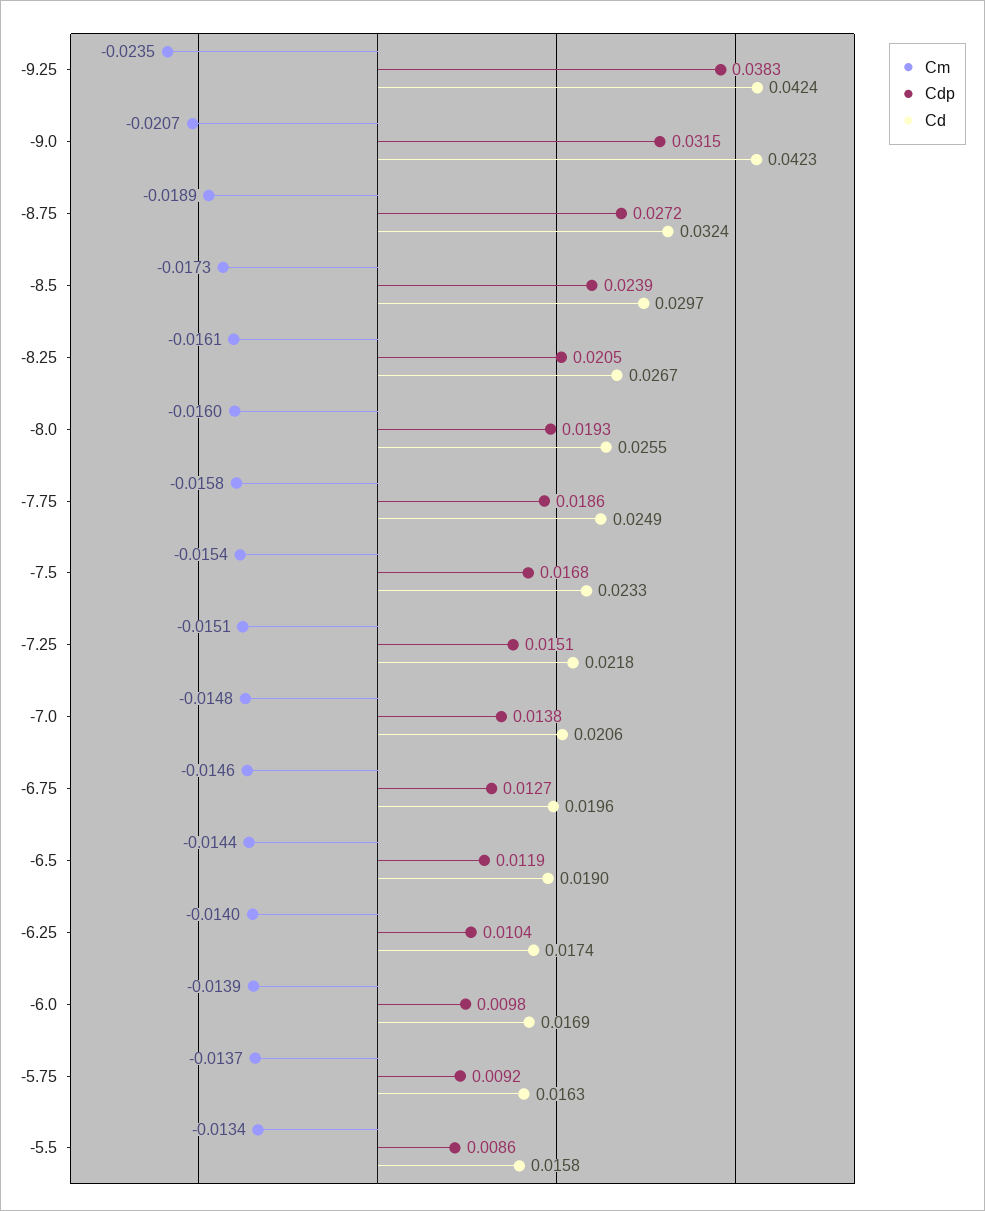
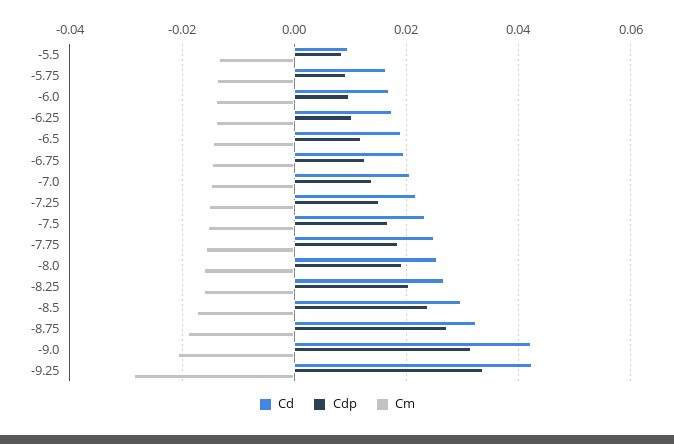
  {
    "Cm": {
-     "-9.25": -0.0235,
+     "-9.25": -0.028,
      "-9.0": -0.0207,
      "-8.75": -0.0189,
      "-8.5": -0.0173,
      "-8.25": -0.0161,
      "-8.0": -0.016,
      "-7.75": -0.0158,
      "-7.5": -0.0154,
      "-7.25": -0.0151,
      "-7.0": -0.0148,
      "-6.75": -0.0146,
      "-6.5": -0.0144,
      "-6.25": -0.014,
      "-6.0": -0.0139,
      "-5.75": -0.0137,
      "-5.5": -0.0134
    },
    "Cdp": {
-     "-9.25": 0.0383,
+     "-9.25": 0.034,
      "-9.0": 0.0315,
      "-8.75": 0.0272,
      "-8.5": 0.0239,
      "-8.25": 0.0205,
      "-8.0": 0.0193,
      "-7.75": 0.0186,
      "-7.5": 0.0168,
      "-7.25": 0.0151,
      "-7.0": 0.0138,
      "-6.75": 0.0127,
      "-6.5": 0.0119,
      "-6.25": 0.0104,
      "-6.0": 0.0098,
      "-5.75": 0.0092,
      "-5.5": 0.0086
    },
    "Cd": {
      "-9.25": 0.0424,
      "-9.0": 0.0423,
      "-8.75": 0.0324,
      "-8.5": 0.0297,
      "-8.25": 0.0267,
      "-8.0": 0.0255,
      "-7.75": 0.0249,
      "-7.5": 0.0233,
      "-7.25": 0.0218,
      "-7.0": 0.0206,
      "-6.75": 0.0196,
      "-6.5": 0.019,
      "-6.25": 0.0174,
      "-6.0": 0.0169,
      "-5.75": 0.0163,
-     "-5.5": 0.0158
+     "-5.5": 0.01
    }
  }

